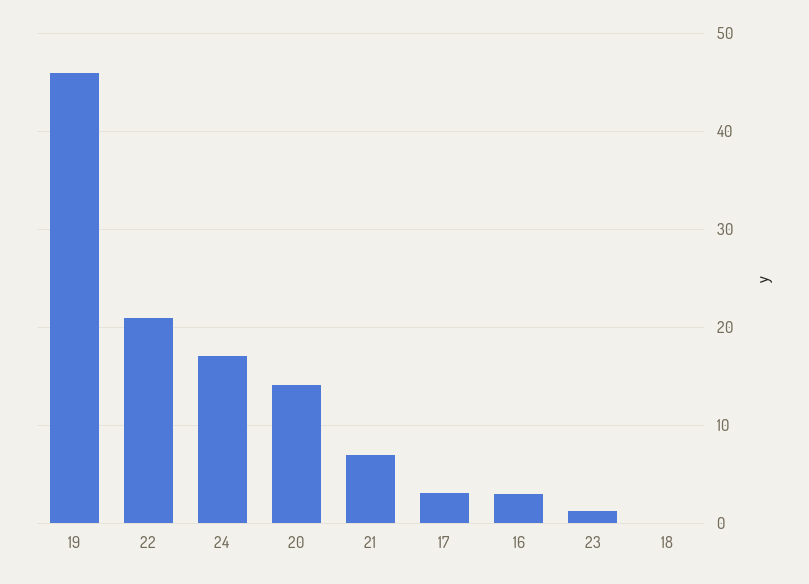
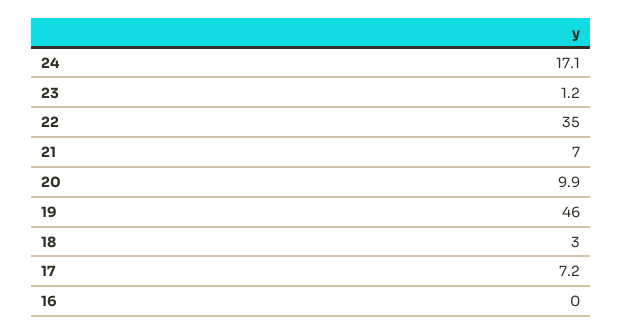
  {
    "19": 46,
-   "22": 21,
+   "22": 35,
    "24": 17.1,
-   "20": 14,
+   "20": 9.9,
    "21": 7,
-   "17": 3,
+   "17": 7.2,
-   "16": 3,
+   "16": 0,
    "23": 1.2,
-   "18": 0
+   "18": 3
  }

